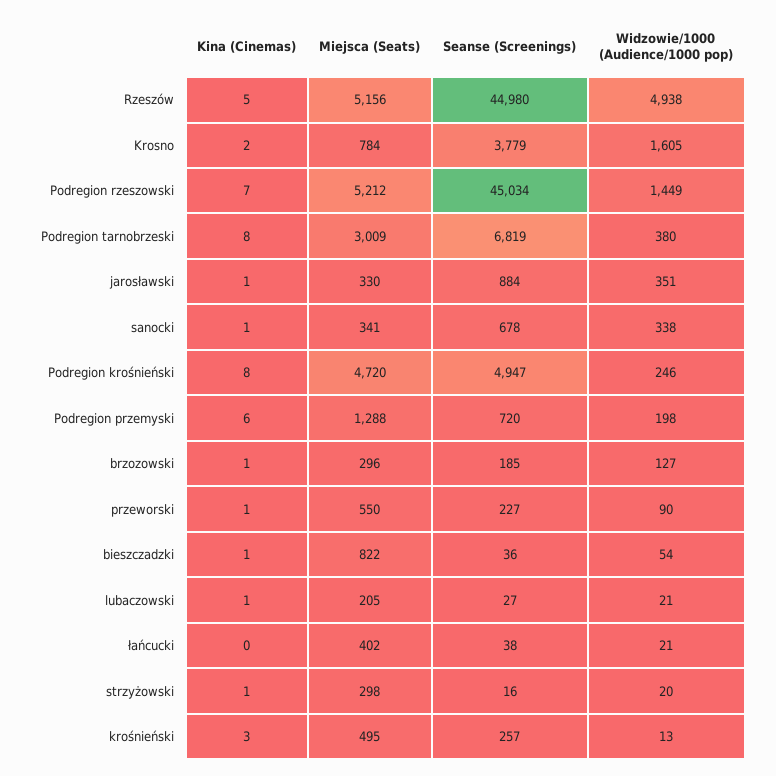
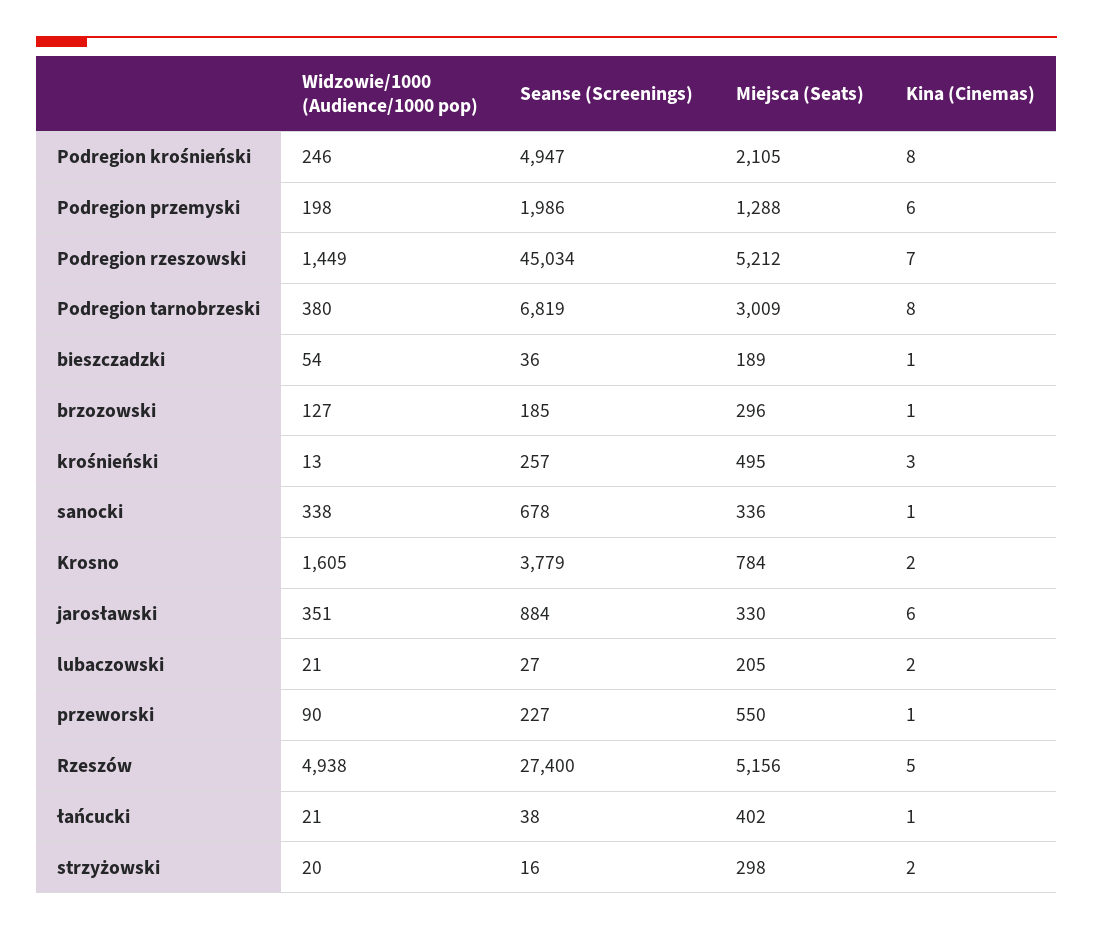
  {
    "Kina (Cinemas)": {
      "Rzeszów": 5,
      "Krosno": 2,
      "Podregion rzeszowski": 7,
      "Podregion tarnobrzeski": 8,
-     "jarosławski": 1,
+     "jarosławski": 6,
      "sanocki": 1,
      "Podregion krośnieński": 8,
      "Podregion przemyski": 6,
      "brzozowski": 1,
      "przeworski": 1,
      "bieszczadzki": 1,
-     "lubaczowski": 1,
+     "lubaczowski": 2,
-     "łańcucki": 0,
+     "łańcucki": 1,
-     "strzyżowski": 1,
+     "strzyżowski": 2,
      "krośnieński": 3
    },
    "Miejsca (Seats)": {
      "Rzeszów": 5156,
      "Krosno": 784,
      "Podregion rzeszowski": 5212,
      "Podregion tarnobrzeski": 3009,
      "jarosławski": 330,
-     "sanocki": 341,
+     "sanocki": 336,
-     "Podregion krośnieński": 4720,
+     "Podregion krośnieński": 2105,
      "Podregion przemyski": 1288,
      "brzozowski": 296,
      "przeworski": 550,
-     "bieszczadzki": 822,
+     "bieszczadzki": 189,
      "lubaczowski": 205,
      "łańcucki": 402,
      "strzyżowski": 298,
      "krośnieński": 495
    },
    "Seanse (Screenings)": {
-     "Rzeszów": 44980,
+     "Rzeszów": 27400,
      "Krosno": 3779,
      "Podregion rzeszowski": 45034,
      "Podregion tarnobrzeski": 6819,
      "jarosławski": 884,
      "sanocki": 678,
      "Podregion krośnieński": 4947,
-     "Podregion przemyski": 720,
+     "Podregion przemyski": 1986,
      "brzozowski": 185,
      "przeworski": 227,
      "bieszczadzki": 36,
      "lubaczowski": 27,
      "łańcucki": 38,
      "strzyżowski": 16,
      "krośnieński": 257
    },
    "Widzowie/1000 (Audience/1000 pop)": {
      "Rzeszów": 4938,
      "Krosno": 1605,
      "Podregion rzeszowski": 1449,
      "Podregion tarnobrzeski": 380,
      "jarosławski": 351,
      "sanocki": 338,
      "Podregion krośnieński": 246,
      "Podregion przemyski": 198,
      "brzozowski": 127,
      "przeworski": 90,
      "bieszczadzki": 54,
      "lubaczowski": 21,
      "łańcucki": 21,
      "strzyżowski": 20,
      "krośnieński": 13
    }
  }

